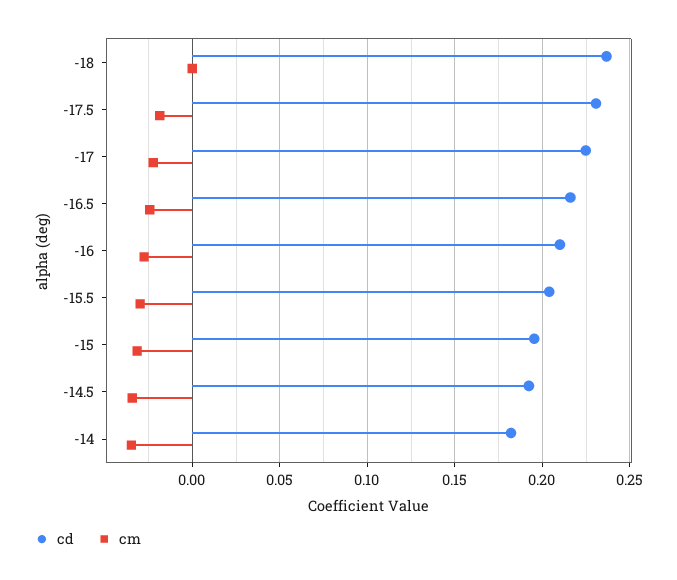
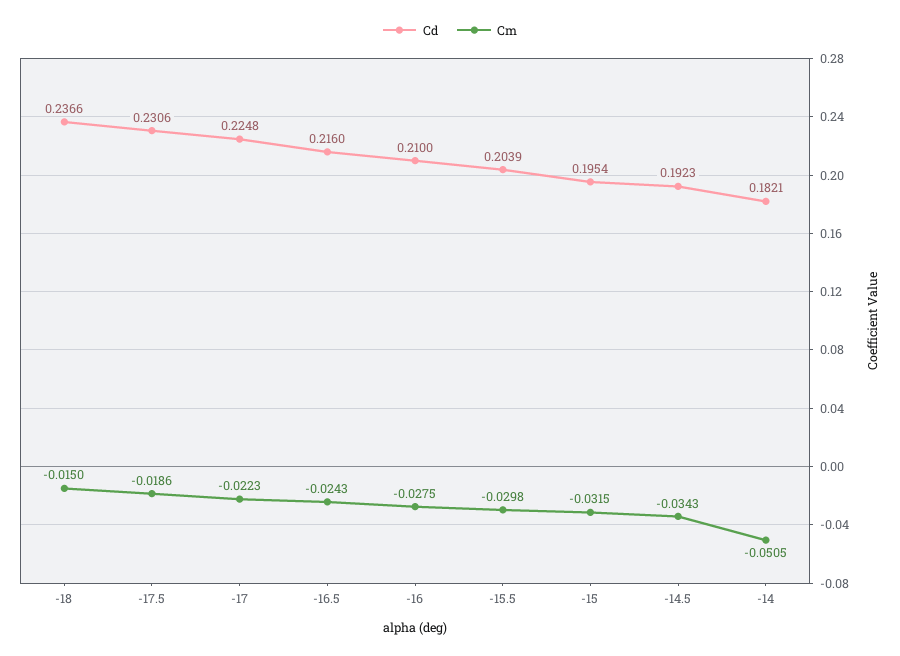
  {
    "cd": {
      "-18": 0.2366,
      "-17.5": 0.2306,
      "-17": 0.2248,
      "-16.5": 0.216,
      "-16": 0.21,
      "-15.5": 0.2039,
      "-15": 0.1954,
      "-14.5": 0.1923,
      "-14": 0.1821
    },
    "cm": {
-     "-18": 0,
+     "-18": -0.015,
      "-17.5": -0.0186,
      "-17": -0.0223,
      "-16.5": -0.0243,
      "-16": -0.0275,
      "-15.5": -0.0298,
      "-15": -0.0315,
      "-14.5": -0.0343,
-     "-14": -0.035
+     "-14": -0.0505
    }
  }

